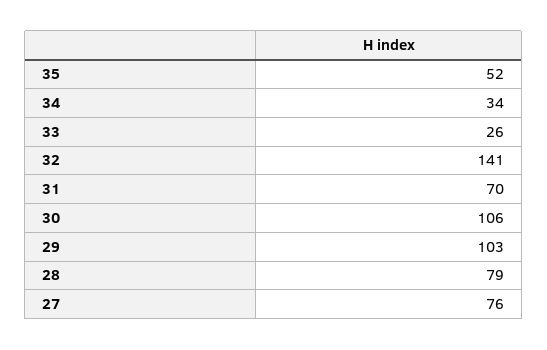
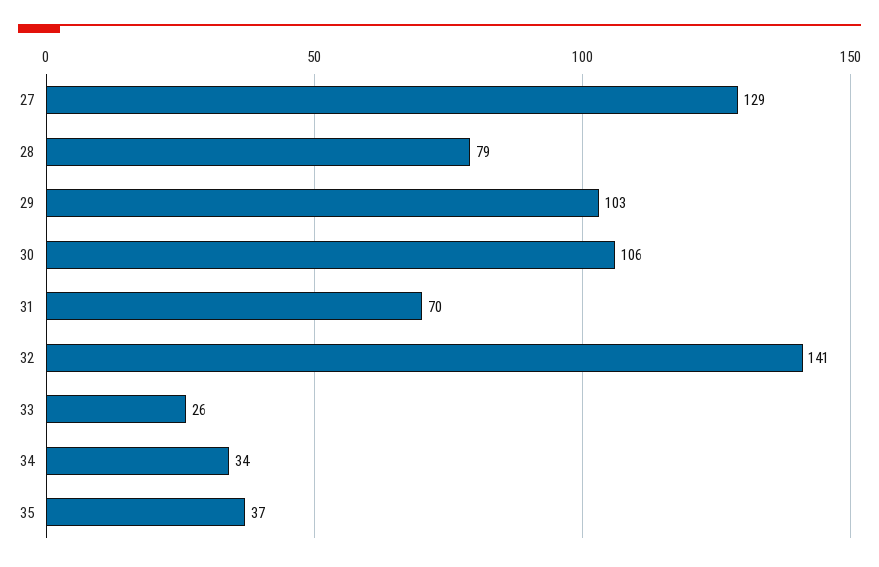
  {
-   "35": 52,
+   "35": 37,
    "34": 34,
    "33": 26,
    "32": 141,
    "31": 70,
    "30": 106,
    "29": 103,
    "28": 79,
-   "27": 76
+   "27": 129
  }

